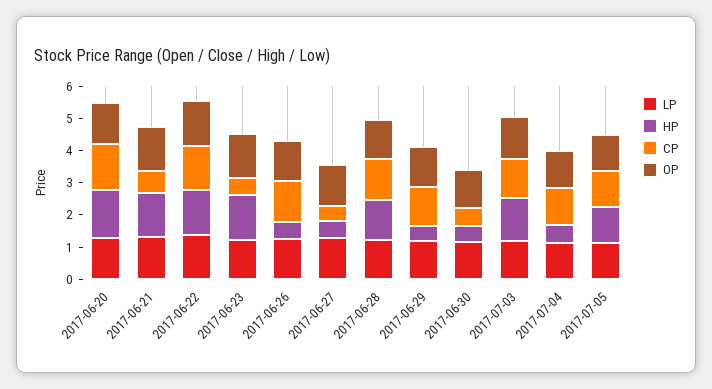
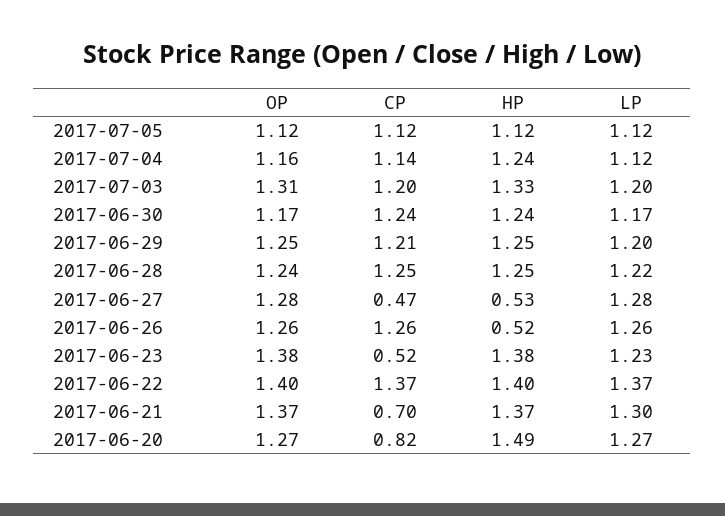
  {
    "LP": {
      "2017-06-20": 1.27,
      "2017-06-21": 1.3,
      "2017-06-22": 1.37,
      "2017-06-23": 1.23,
      "2017-06-26": 1.26,
      "2017-06-27": 1.28,
      "2017-06-28": 1.22,
      "2017-06-29": 1.2,
      "2017-06-30": 1.17,
      "2017-07-03": 1.2,
      "2017-07-04": 1.12,
      "2017-07-05": 1.12
    },
    "HP": {
      "2017-06-20": 1.49,
      "2017-06-21": 1.37,
      "2017-06-22": 1.4,
      "2017-06-23": 1.38,
      "2017-06-26": 0.52,
      "2017-06-27": 0.53,
      "2017-06-28": 1.25,
-     "2017-06-29": 0.5,
+     "2017-06-29": 1.25,
-     "2017-06-30": 0.5,
+     "2017-06-30": 1.24,
      "2017-07-03": 1.33,
-     "2017-07-04": 0.5,
+     "2017-07-04": 1.24,
      "2017-07-05": 1.12
    },
    "CP": {
-     "2017-06-20": 1.5,
+     "2017-06-20": 0.82,
      "2017-06-21": 0.7,
      "2017-06-22": 1.37,
      "2017-06-23": 0.52,
      "2017-06-26": 1.26,
      "2017-06-27": 0.47,
      "2017-06-28": 1.25,
      "2017-06-29": 1.21,
-     "2017-06-30": 0.5,
+     "2017-06-30": 1.24,
      "2017-07-03": 1.2,
      "2017-07-04": 1.14,
      "2017-07-05": 1.12
    },
    "OP": {
      "2017-06-20": 1.27,
      "2017-06-21": 1.37,
      "2017-06-22": 1.4,
      "2017-06-23": 1.38,
      "2017-06-26": 1.26,
      "2017-06-27": 1.28,
      "2017-06-28": 1.24,
      "2017-06-29": 1.25,
      "2017-06-30": 1.17,
      "2017-07-03": 1.31,
      "2017-07-04": 1.16,
      "2017-07-05": 1.12
    }
  }

